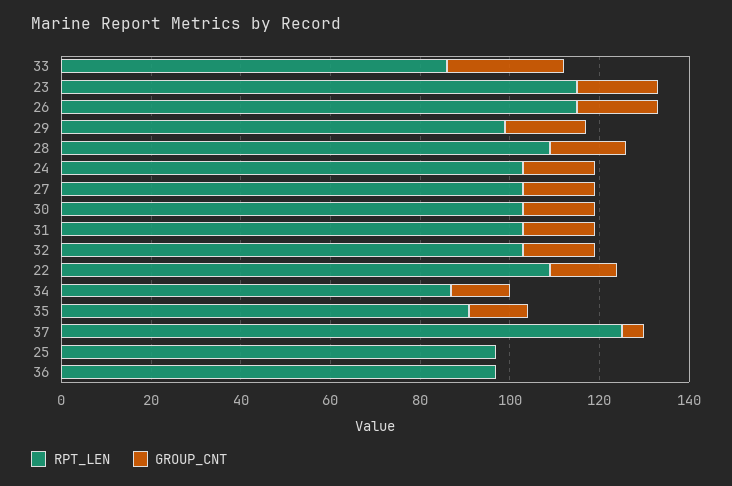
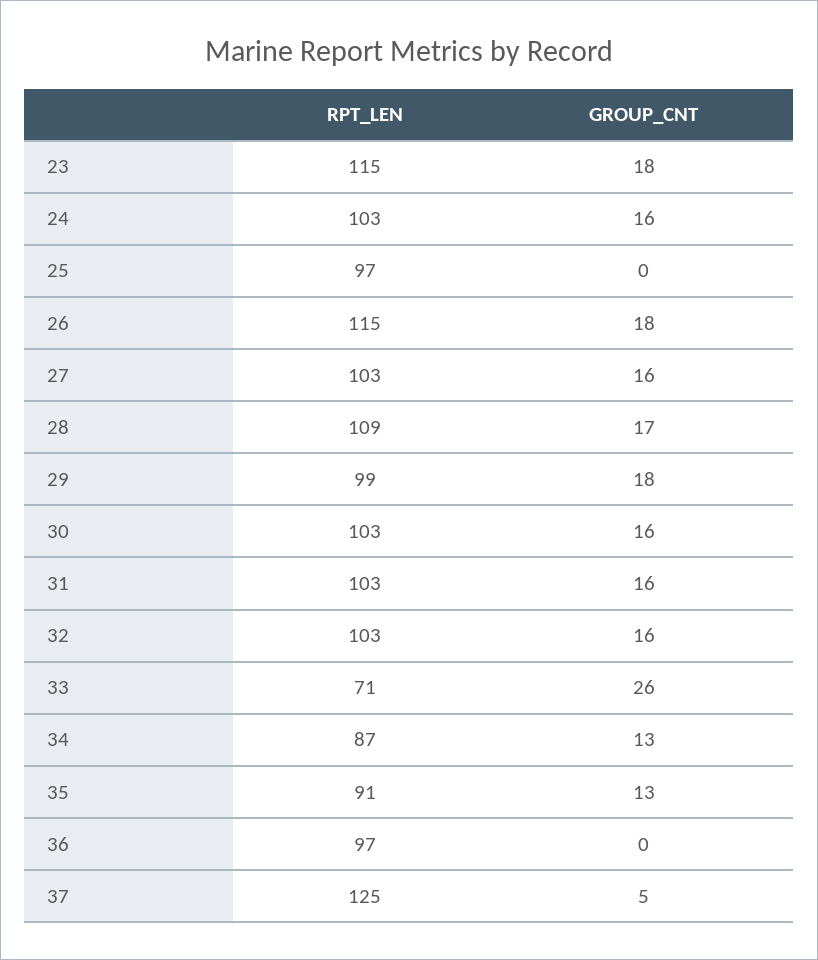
  {
    "RPT_LEN": {
-     "33": 85,
+     "33": 71,
      "23": 115,
      "26": 115,
      "29": 99,
      "28": 109,
      "24": 103,
      "27": 103,
      "30": 103,
      "31": 103,
      "32": 103,
-     "22": 110,
      "34": 87,
      "35": 91,
      "37": 125,
      "25": 97,
      "36": 97
    },
    "GROUP_CNT": {
      "33": 26,
      "23": 18,
      "26": 18,
      "29": 18,
      "28": 17,
      "24": 16,
      "27": 16,
      "30": 16,
      "31": 16,
      "32": 16,
-     "22": 15,
      "34": 13,
      "35": 13,
      "37": 5,
      "25": 0,
      "36": 0
    }
  }

